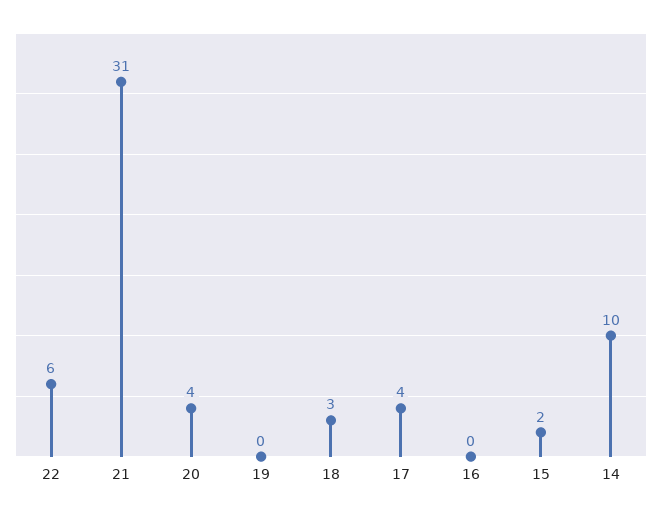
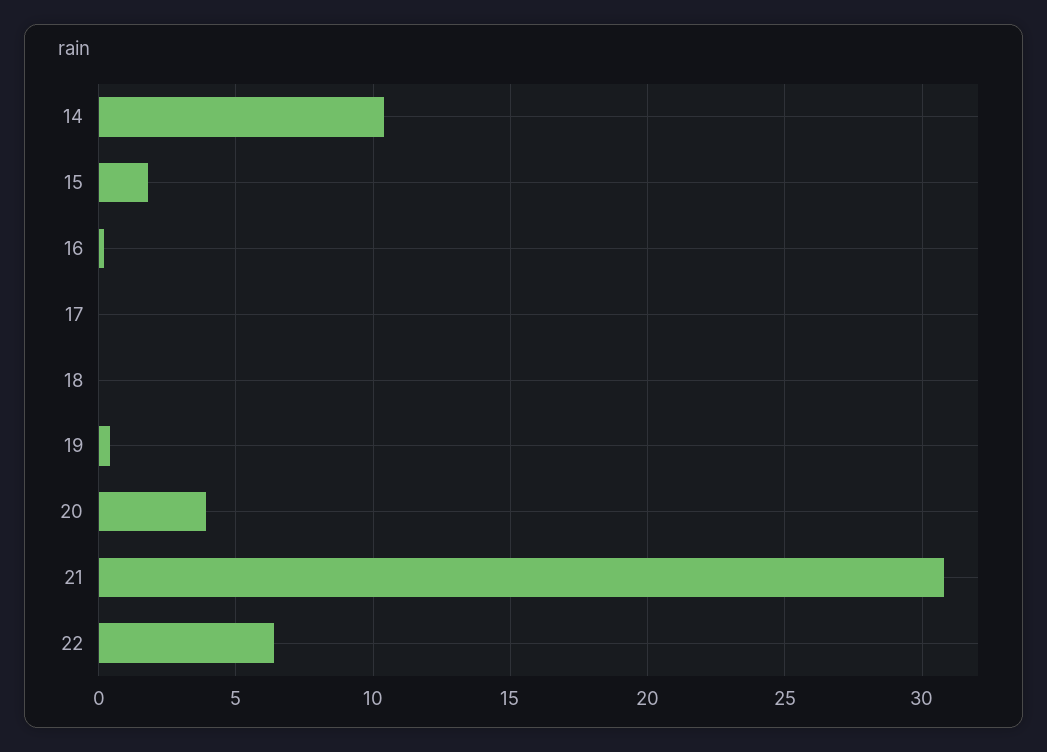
  {
    "22": 6,
    "21": 31,
    "20": 4,
    "19": 0,
-   "18": 3,
+   "18": 0,
-   "17": 4,
+   "17": 0,
    "16": 0,
    "15": 2,
    "14": 10
  }

